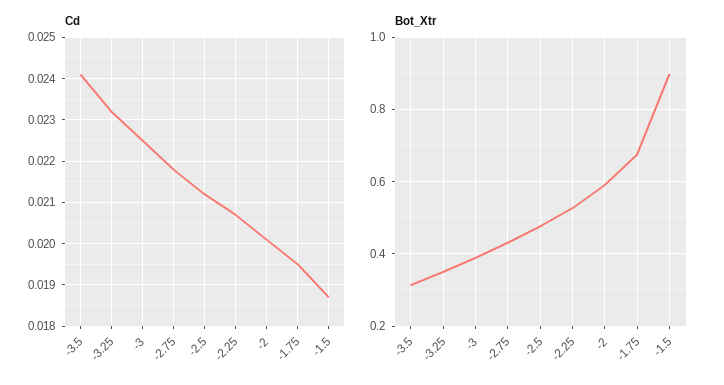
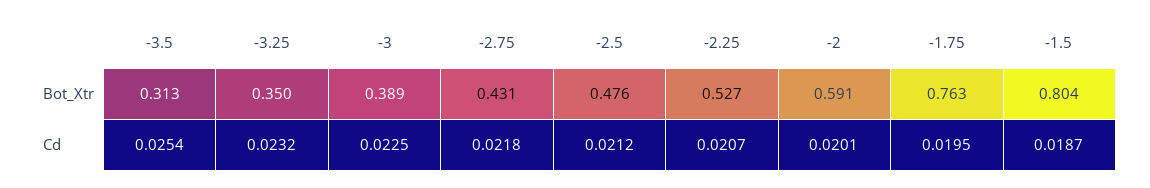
  {
    "Cd": {
-     "-3.5": 0.024,
+     "-3.5": 0.0254,
      "-3.25": 0.0232,
      "-3": 0.0225,
      "-2.75": 0.0218,
      "-2.5": 0.0212,
      "-2.25": 0.0207,
      "-2": 0.0201,
      "-1.75": 0.0195,
      "-1.5": 0.0187
    },
    "Bot_Xtr": {
      "-3.5": 0.313,
      "-3.25": 0.35,
      "-3": 0.389,
      "-2.75": 0.431,
      "-2.5": 0.476,
      "-2.25": 0.527,
      "-2": 0.591,
-     "-1.75": 0.68,
+     "-1.75": 0.763,
-     "-1.5": 0.9
+     "-1.5": 0.804
    }
  }

